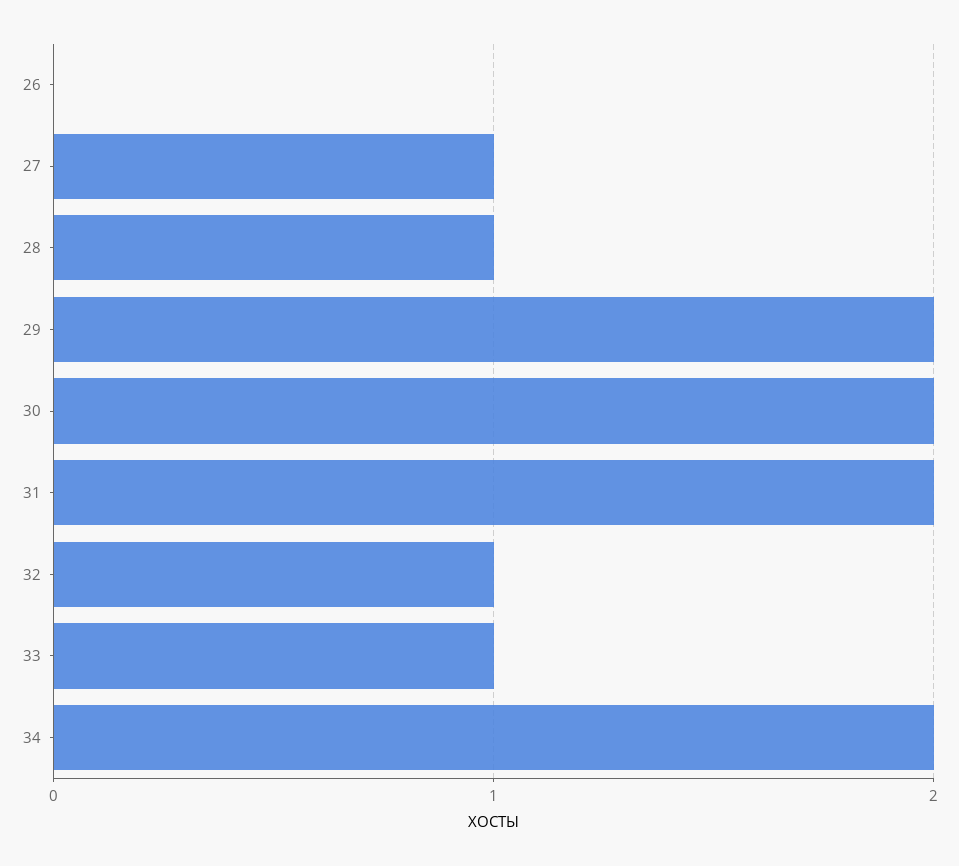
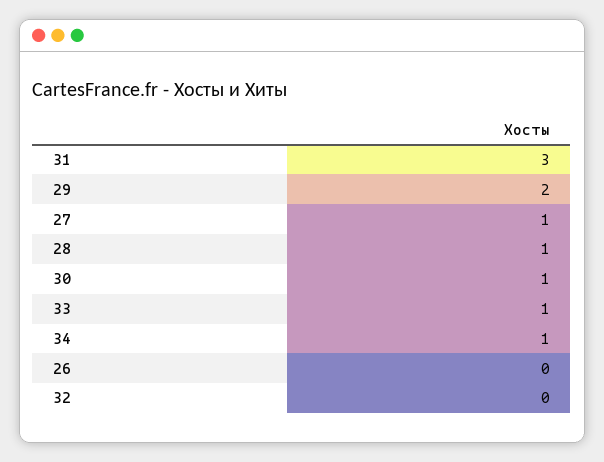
  {
    "26": 0,
    "27": 1,
    "28": 1,
    "29": 2,
-   "30": 2,
+   "30": 1,
-   "31": 2,
+   "31": 3,
-   "32": 1,
+   "32": 0,
    "33": 1,
-   "34": 2
+   "34": 1
  }

